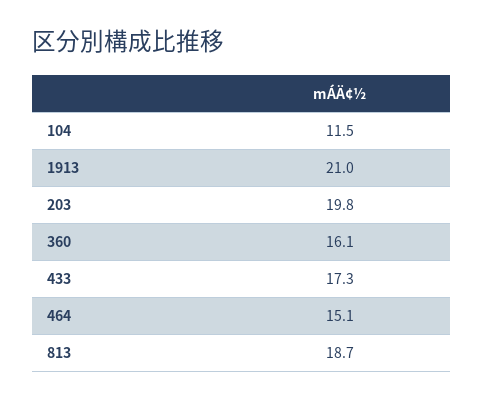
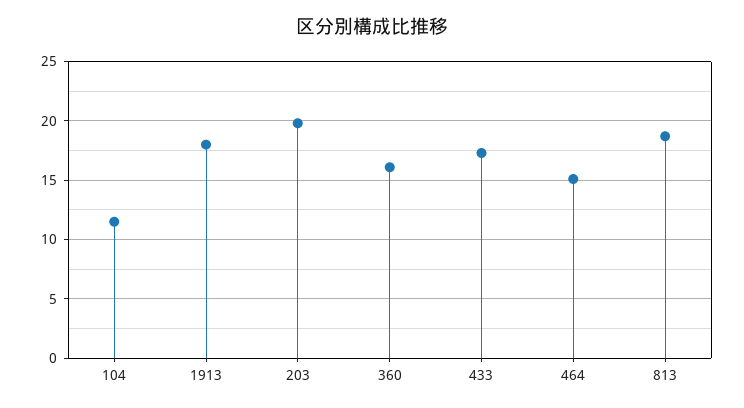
  {
    "104": 11.5,
-   "1913": 21,
+   "1913": 18,
    "203": 19.8,
    "360": 16.1,
    "433": 17.3,
    "464": 15.1,
    "813": 18.7
  }

